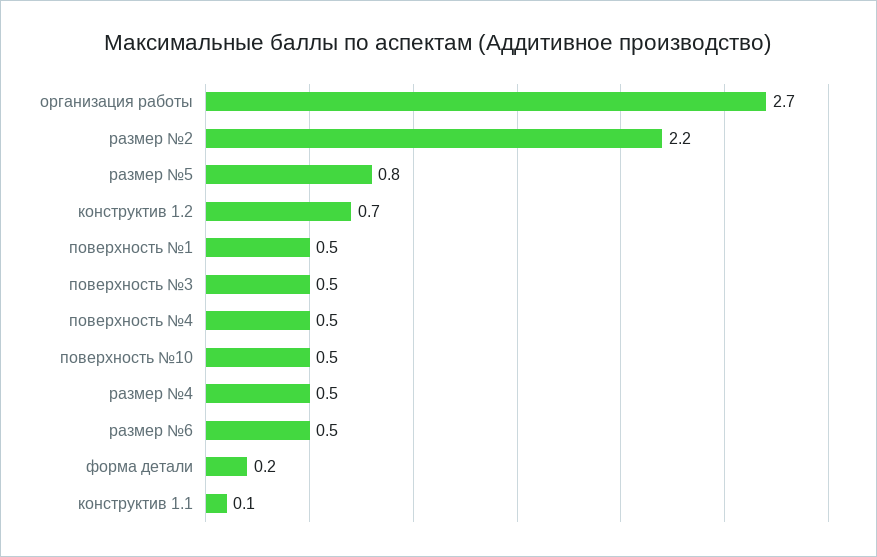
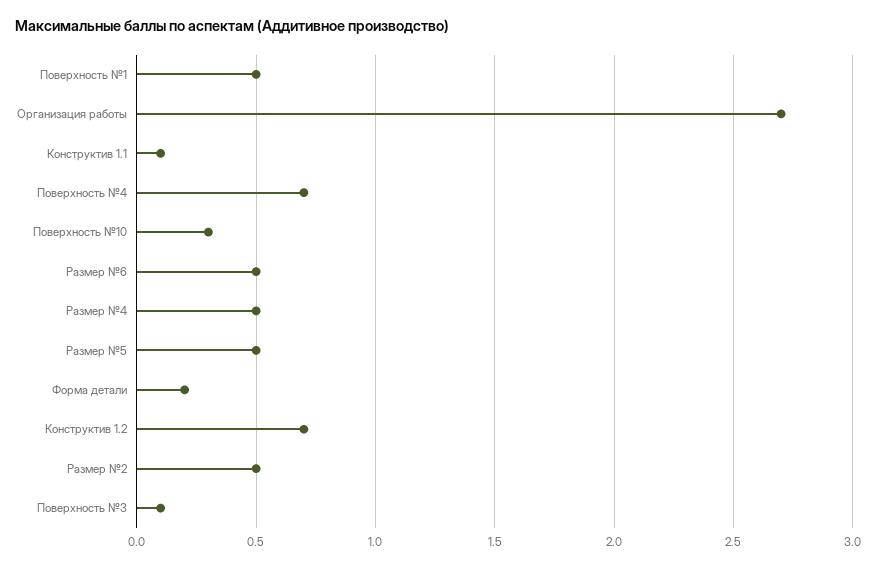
  {
    "организация работы": 2.7,
-   "размер №2": 2.2,
+   "размер №2": 0.5,
-   "размер №5": 0.8,
+   "размер №5": 0.5,
    "конструктив 1.2": 0.7,
    "поверхность №1": 0.5,
-   "поверхность №3": 0.5,
+   "поверхность №3": 0.1,
-   "поверхность №4": 0.5,
+   "поверхность №4": 0.7,
-   "поверхность №10": 0.5,
+   "поверхность №10": 0.3,
    "размер №4": 0.5,
    "размер №6": 0.5,
    "форма детали": 0.2,
    "конструктив 1.1": 0.1
  }

